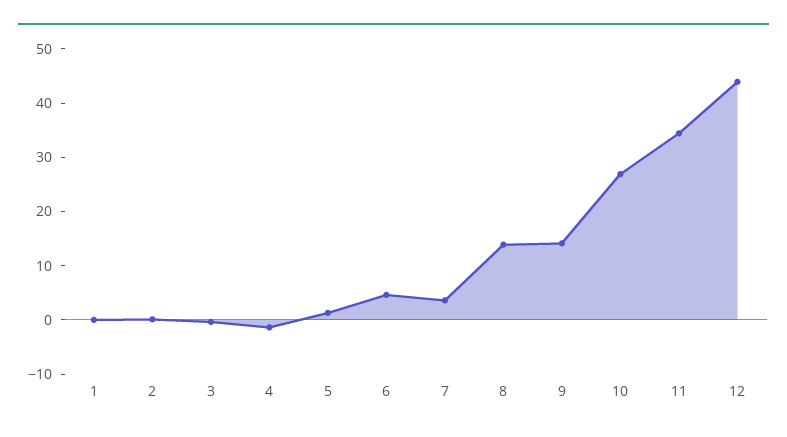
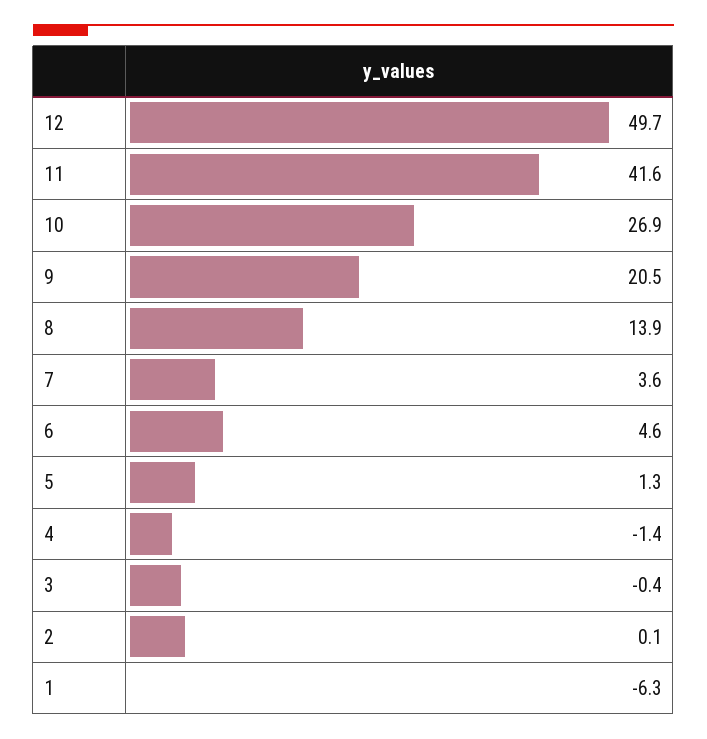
  {
-   "1": 0,
+   "1": -6.3,
    "2": 0.1,
    "3": -0.4,
    "4": -1.4,
    "5": 1.3,
    "6": 4.6,
    "7": 3.6,
    "8": 13.9,
-   "9": 14,
+   "9": 20.5,
    "10": 26.9,
-   "11": 34,
+   "11": 41.6,
-   "12": 44
+   "12": 49.7
  }

